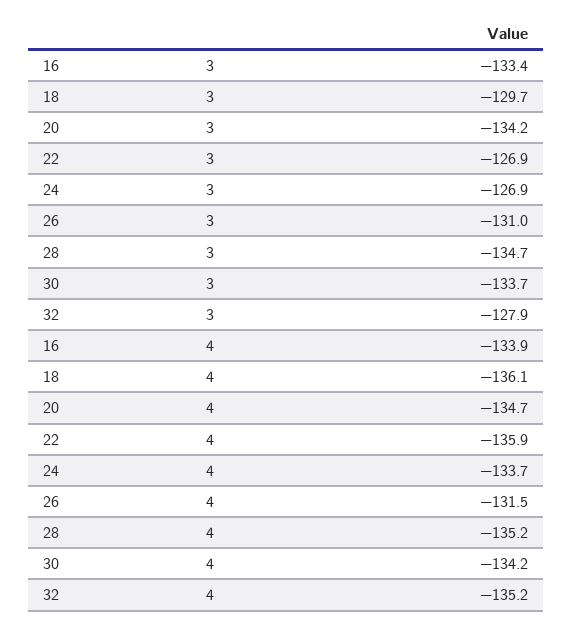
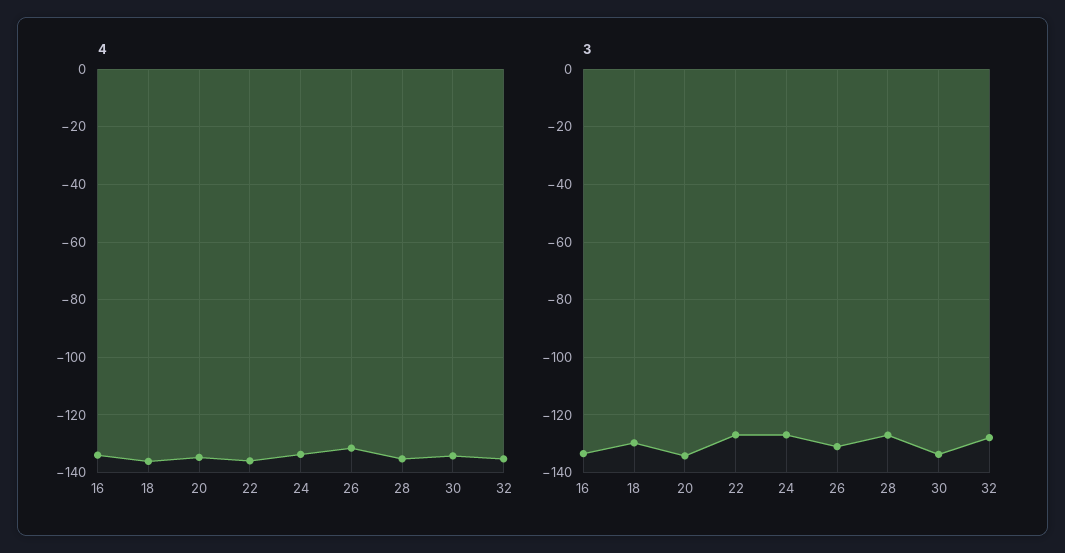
  {
    "3": {
      "16": -133.4,
      "18": -129.7,
      "20": -134.2,
      "22": -126.9,
      "24": -126.9,
      "26": -131,
-     "28": -134.7,
+     "28": -127.5,
      "30": -133.7,
      "32": -127.9
    },
    "4": {
      "16": -133.9,
      "18": -136.1,
      "20": -134.7,
      "22": -135.9,
      "24": -133.7,
      "26": -131.5,
      "28": -135.2,
      "30": -134.2,
      "32": -135.2
    }
  }

